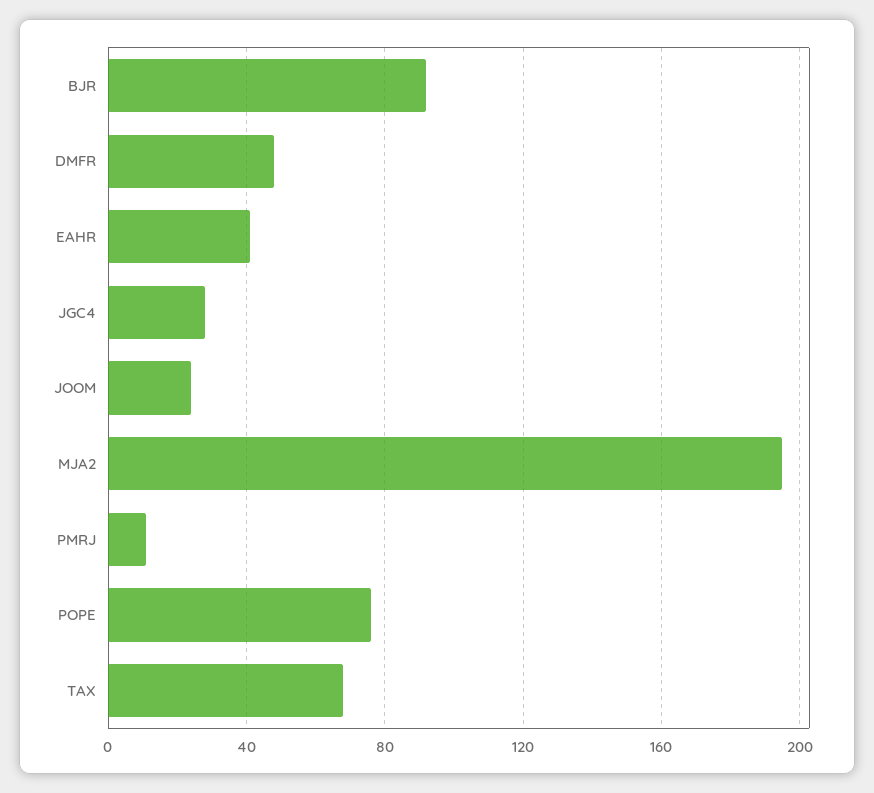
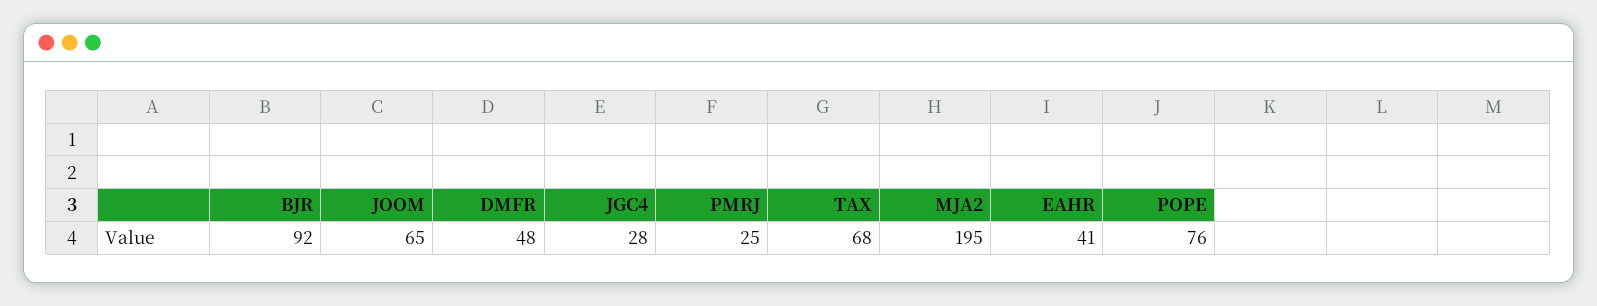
  {
    "BJR": 92,
    "DMFR": 48,
    "EAHR": 41,
    "JGC4": 28,
-   "JOOM": 25,
+   "JOOM": 65,
    "MJA2": 195,
-   "PMRJ": 10,
+   "PMRJ": 25,
    "POPE": 76,
    "TAX": 68
  }

